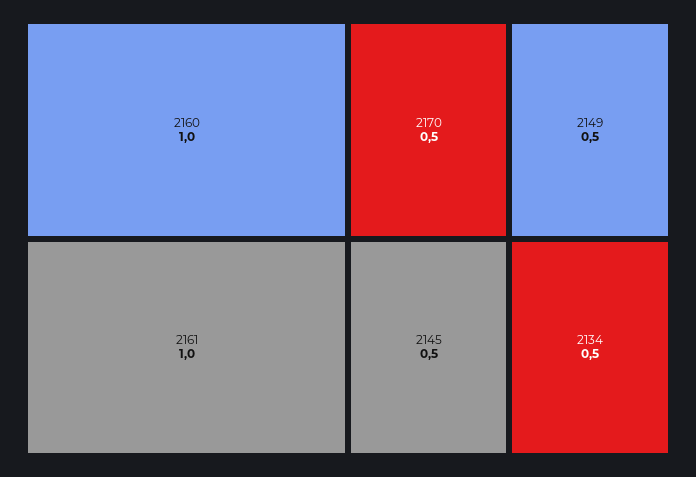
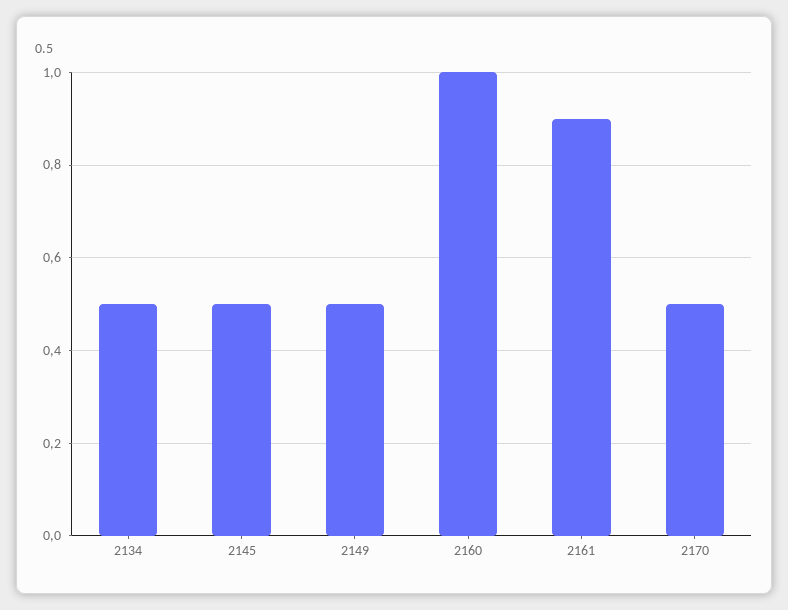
  {
    "2160": 1,
-   "2161": 1,
+   "2161": 0.9,
    "2170": 0.5,
    "2149": 0.5,
    "2145": 0.5,
    "2134": 0.5
  }

